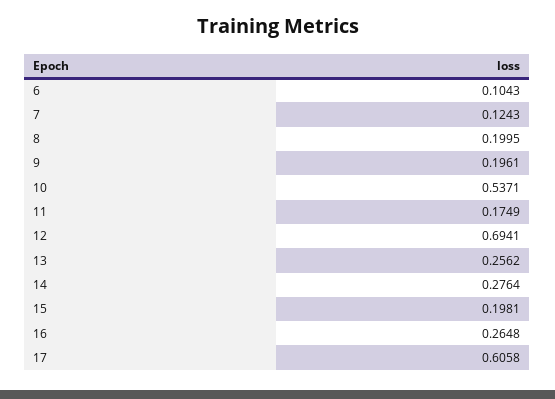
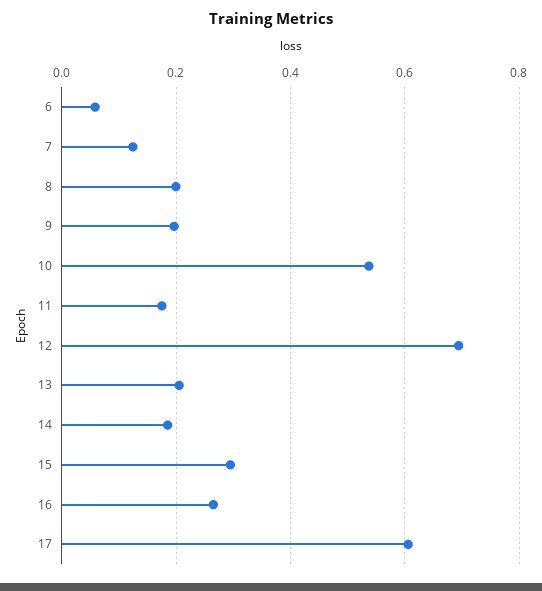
  {
-   "6": 0.1043,
+   "6": 0.06,
    "7": 0.1243,
    "8": 0.1995,
    "9": 0.1961,
    "10": 0.5371,
    "11": 0.1749,
    "12": 0.6941,
-   "13": 0.2562,
+   "13": 0.2,
-   "14": 0.2764,
+   "14": 0.18,
-   "15": 0.1981,
+   "15": 0.3,
    "16": 0.2648,
    "17": 0.6058
  }

